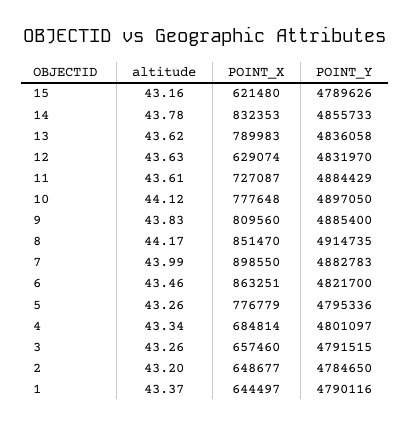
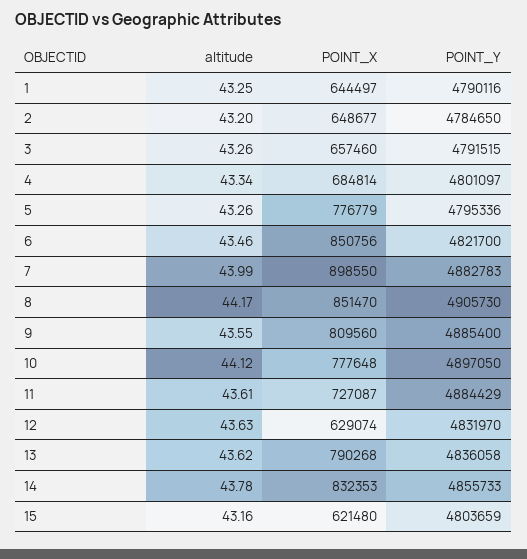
  {
    "altitude": {
      "15": 43.16,
      "14": 43.78,
      "13": 43.62,
      "12": 43.63,
      "11": 43.61,
      "10": 44.12,
-     "9": 43.83,
+     "9": 43.55,
      "8": 44.17,
      "7": 43.99,
      "6": 43.46,
      "5": 43.26,
      "4": 43.34,
      "3": 43.26,
      "2": 43.2,
-     "1": 43.37
+     "1": 43.25
    },
    "POINT_X": {
      "15": 621480,
      "14": 832353,
-     "13": 789983,
+     "13": 790268,
      "12": 629074,
      "11": 727087,
      "10": 777648,
      "9": 809560,
      "8": 851470,
      "7": 898550,
-     "6": 863251,
+     "6": 850756,
      "5": 776779,
      "4": 684814,
      "3": 657460,
      "2": 648677,
      "1": 644497
    },
    "POINT_Y": {
-     "15": 4789626,
+     "15": 4803659,
      "14": 4855733,
      "13": 4836058,
      "12": 4831970,
      "11": 4884429,
      "10": 4897050,
      "9": 4885400,
-     "8": 4914735,
+     "8": 4905730,
      "7": 4882783,
      "6": 4821700,
      "5": 4795336,
      "4": 4801097,
      "3": 4791515,
      "2": 4784650,
      "1": 4790116
    }
  }

